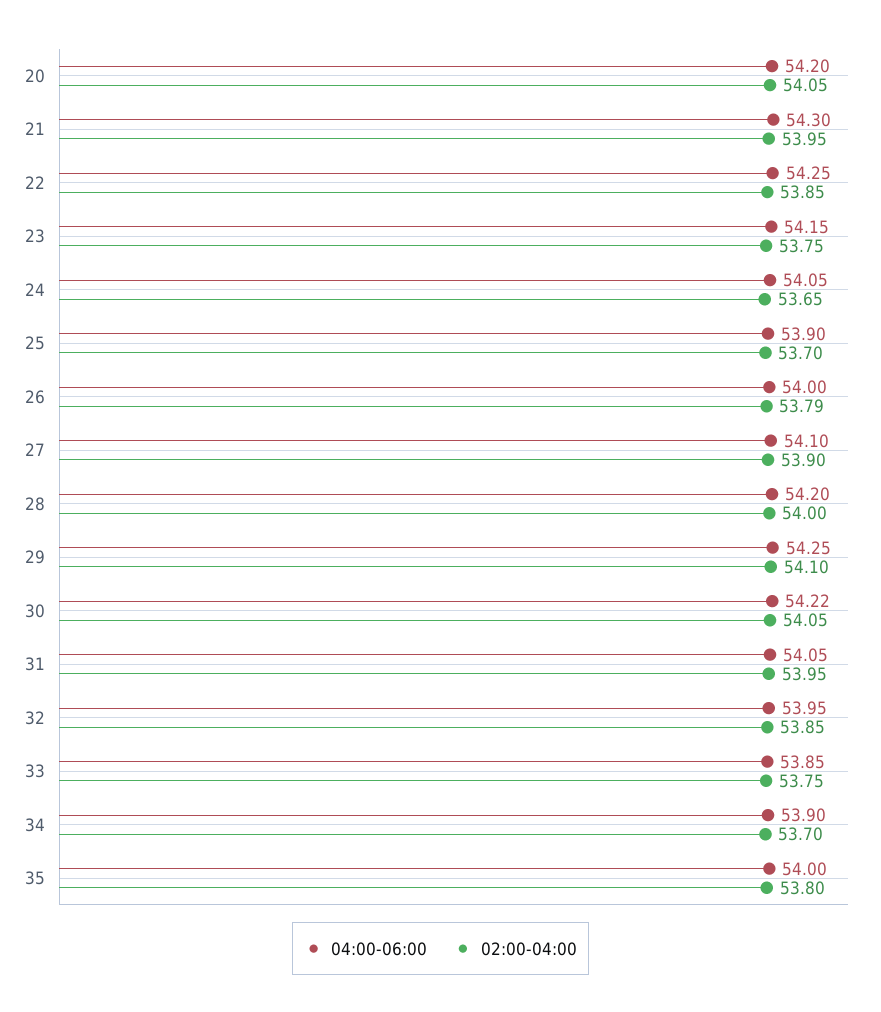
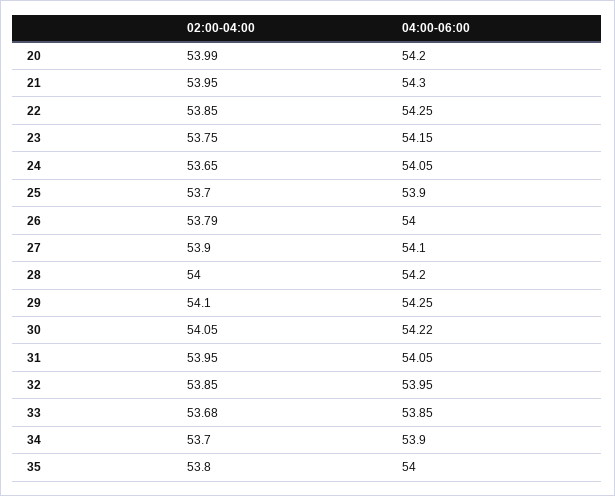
  {
    "04:00-06:00": {
      "20": 54.2,
      "21": 54.3,
      "22": 54.25,
      "23": 54.15,
      "24": 54.05,
      "25": 53.9,
      "26": 54,
      "27": 54.1,
      "28": 54.2,
      "29": 54.25,
      "30": 54.22,
      "31": 54.05,
      "32": 53.95,
      "33": 53.85,
      "34": 53.9,
      "35": 54
    },
    "02:00-04:00": {
-     "20": 54.05,
+     "20": 53.99,
      "21": 53.95,
      "22": 53.85,
      "23": 53.75,
      "24": 53.65,
      "25": 53.7,
      "26": 53.79,
      "27": 53.9,
      "28": 54,
      "29": 54.1,
      "30": 54.05,
      "31": 53.95,
      "32": 53.85,
-     "33": 53.75,
+     "33": 53.68,
      "34": 53.7,
      "35": 53.8
    }
  }

